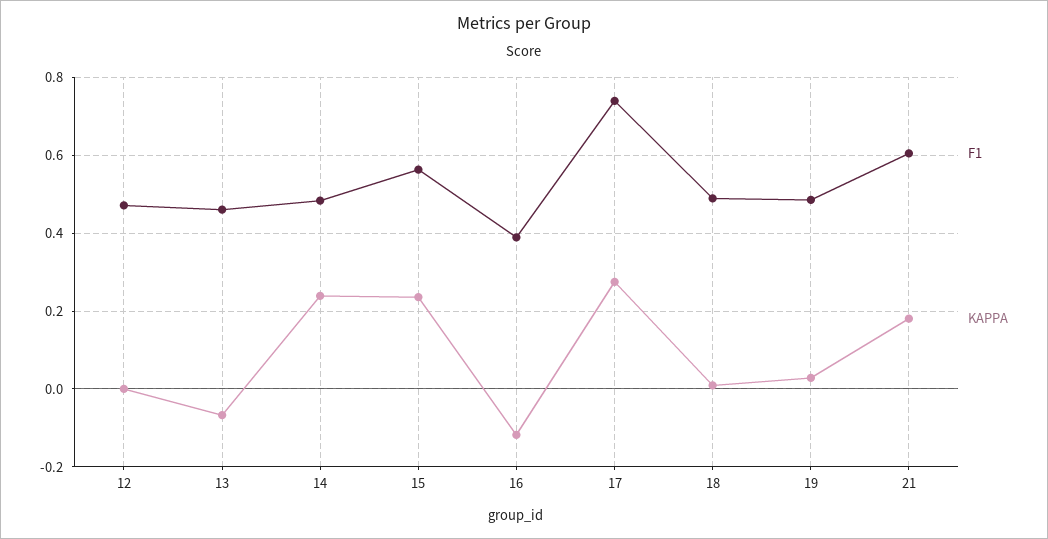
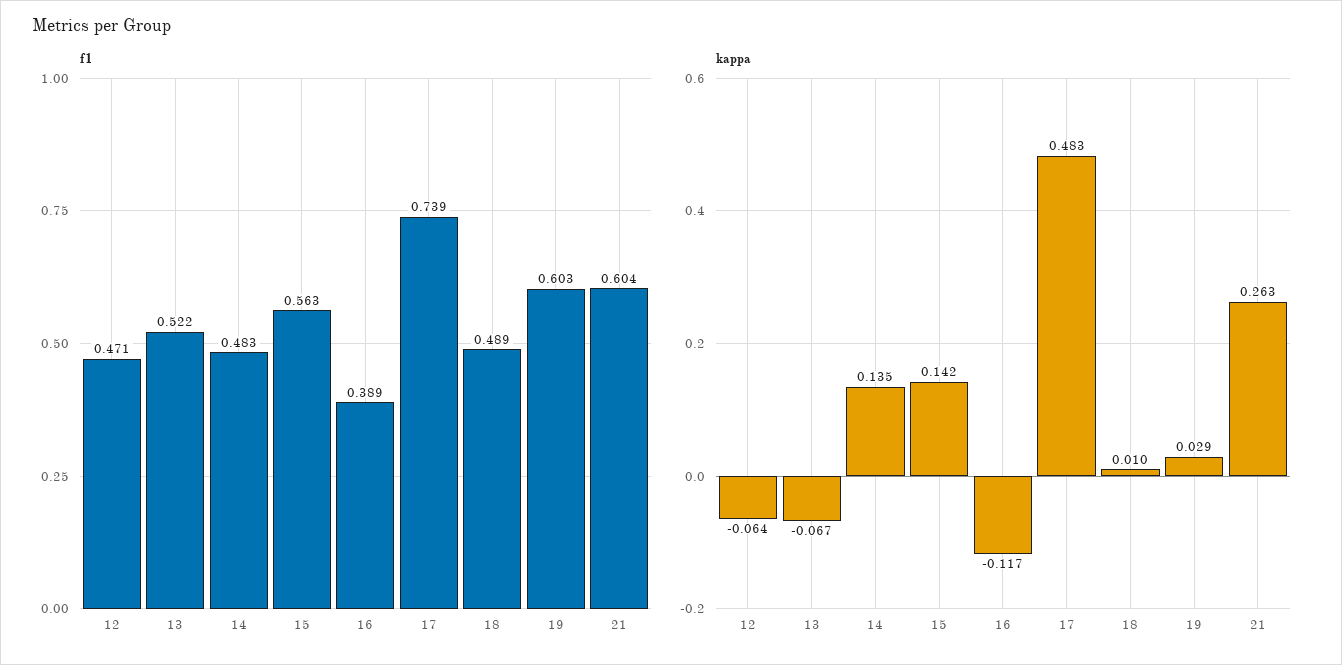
  {
    "F1": {
      "12": 0.471,
-     "13": 0.46,
+     "13": 0.522,
      "14": 0.483,
      "15": 0.563,
      "16": 0.389,
      "17": 0.739,
      "18": 0.489,
-     "19": 0.48,
+     "19": 0.603,
      "21": 0.604
    },
    "KAPPA": {
-     "12": 0,
+     "12": -0.064,
      "13": -0.067,
-     "14": 0.24,
+     "14": 0.135,
-     "15": 0.24,
+     "15": 0.142,
      "16": -0.117,
-     "17": 0.28,
+     "17": 0.483,
      "18": 0.01,
      "19": 0.029,
-     "21": 0.18
+     "21": 0.263
    }
  }

